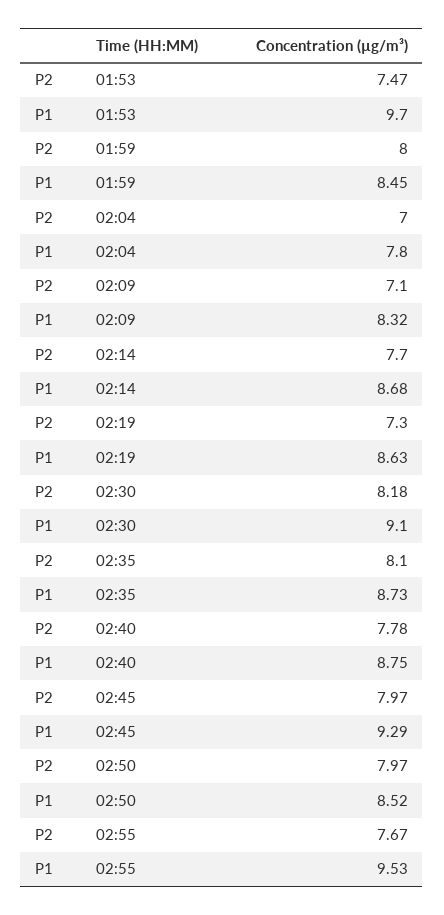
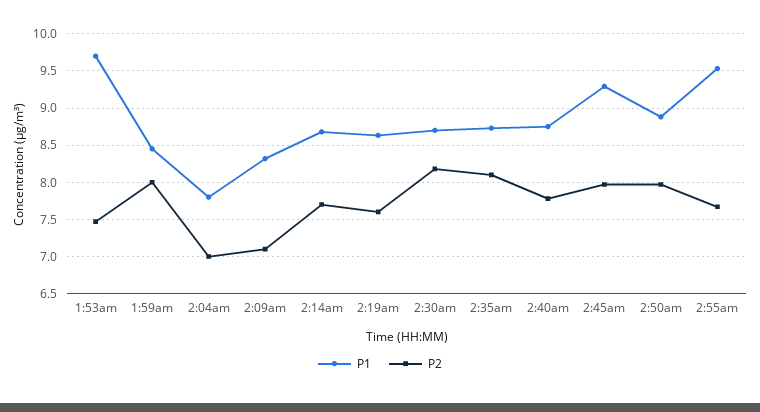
  {
    "P2": {
      "01:53": 7.47,
      "01:59": 8,
      "02:04": 7,
      "02:09": 7.1,
      "02:14": 7.7,
-     "02:19": 7.3,
+     "02:19": 7.6,
      "02:30": 8.18,
      "02:35": 8.1,
      "02:40": 7.78,
      "02:45": 7.97,
      "02:50": 7.97,
      "02:55": 7.67
    },
    "P1": {
      "01:53": 9.7,
      "01:59": 8.45,
      "02:04": 7.8,
      "02:09": 8.32,
      "02:14": 8.68,
      "02:19": 8.63,
-     "02:30": 9.1,
+     "02:30": 8.7,
      "02:35": 8.73,
      "02:40": 8.75,
      "02:45": 9.29,
-     "02:50": 8.52,
+     "02:50": 8.9,
      "02:55": 9.53
    }
  }

